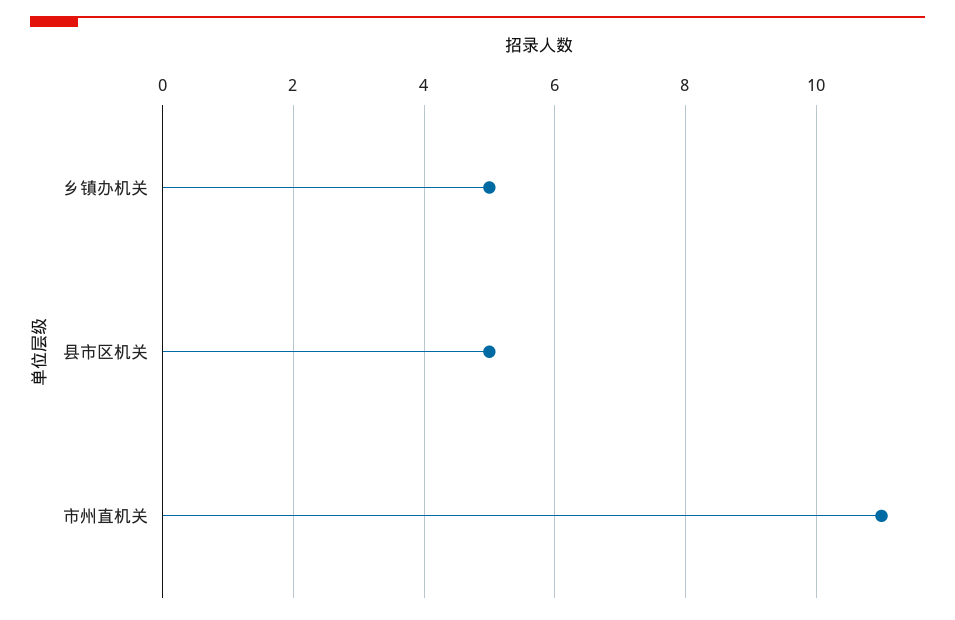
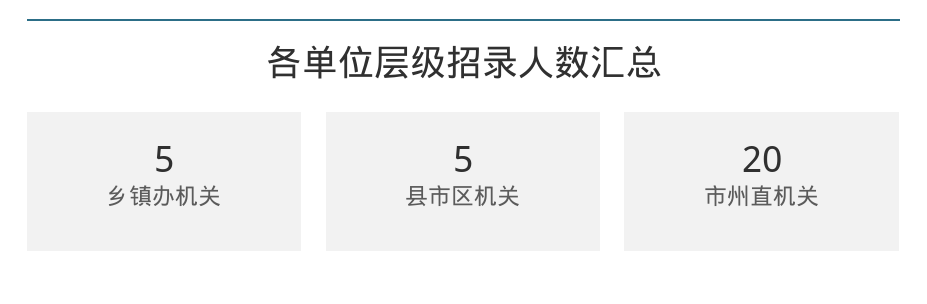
  {
    "乡镇办机关": 5,
    "县市区机关": 5,
-   "市州直机关": 11
+   "市州直机关": 20
  }

